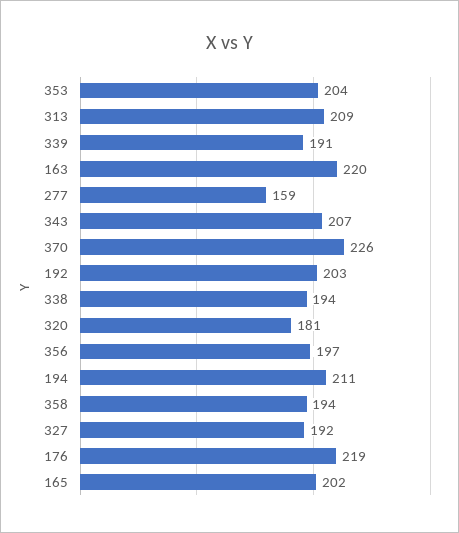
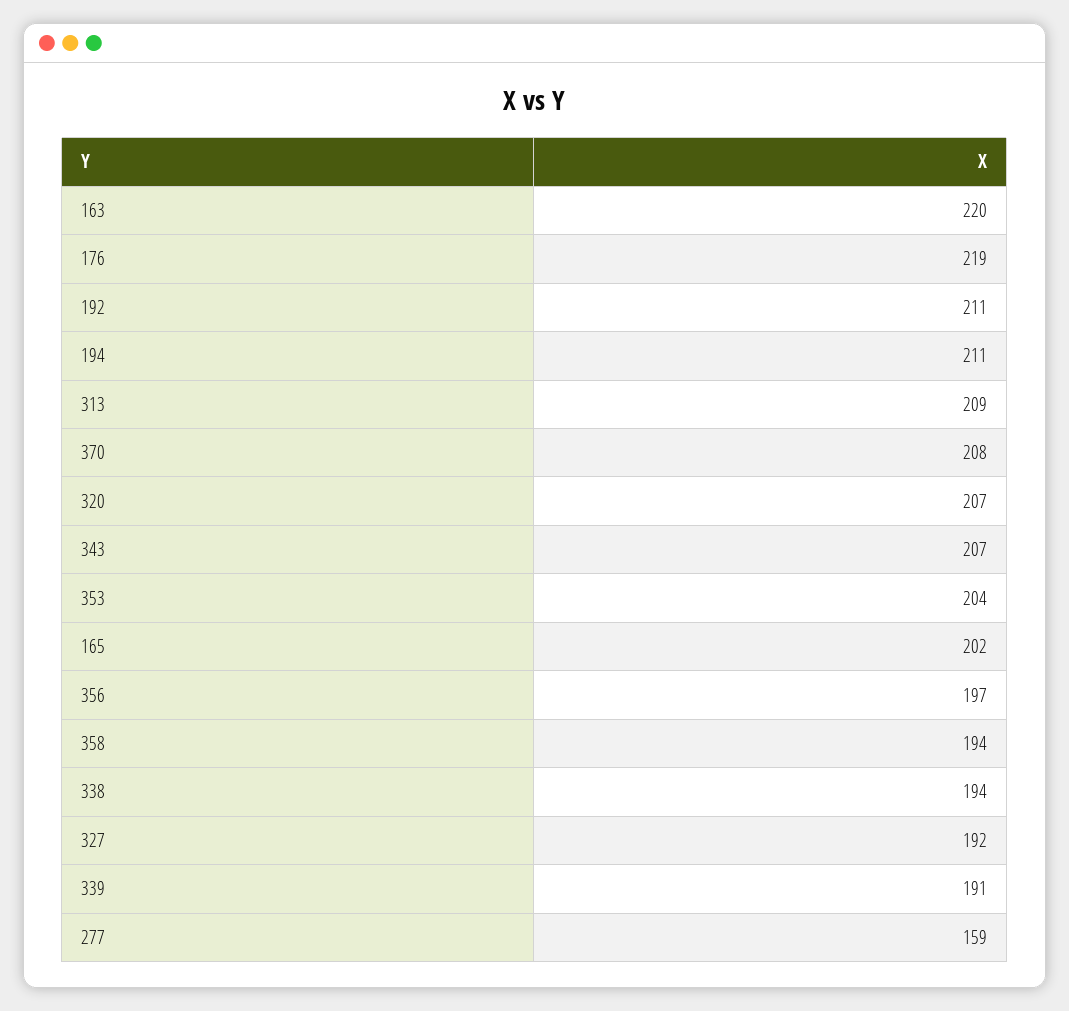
  {
    "353": 204,
    "313": 209,
    "339": 191,
    "163": 220,
    "277": 159,
    "343": 207,
-   "370": 226,
+   "370": 208,
-   "192": 203,
+   "192": 211,
    "338": 194,
-   "320": 181,
+   "320": 207,
    "356": 197,
    "194": 211,
    "358": 194,
    "327": 192,
    "176": 219,
    "165": 202
  }

